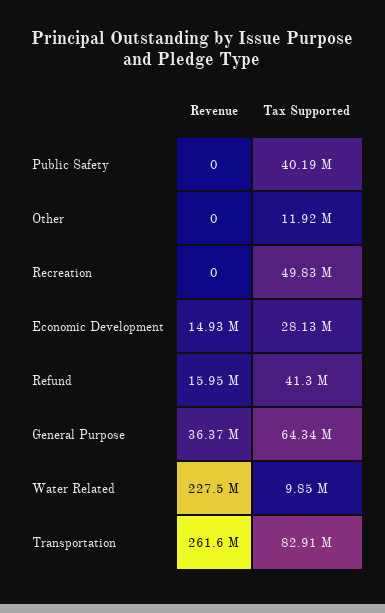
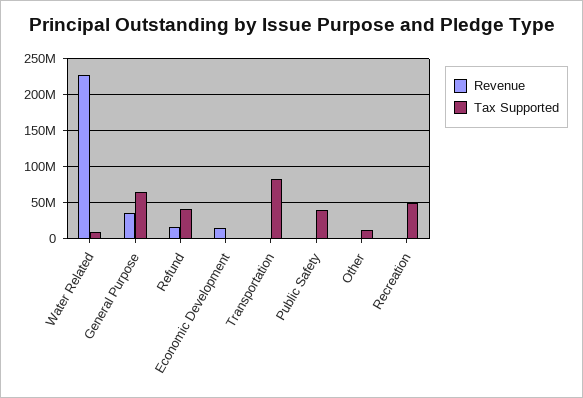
  {
    "Revenue": {
      "Public Safety": 0,
      "Other": 0,
      "Recreation": 0,
      "Economic Development": 14930000,
      "Refund": 15950000,
      "General Purpose": 36370000,
      "Water Related": 227500000,
-     "Transportation": 261600000
+     "Transportation": 0
    },
    "Tax Supported": {
      "Public Safety": 40190000,
      "Other": 11920000,
      "Recreation": 49830000,
-     "Economic Development": 28130000,
+     "Economic Development": 0,
      "Refund": 41300000,
      "General Purpose": 64340000,
      "Water Related": 9850000,
      "Transportation": 82910000
    }
  }

